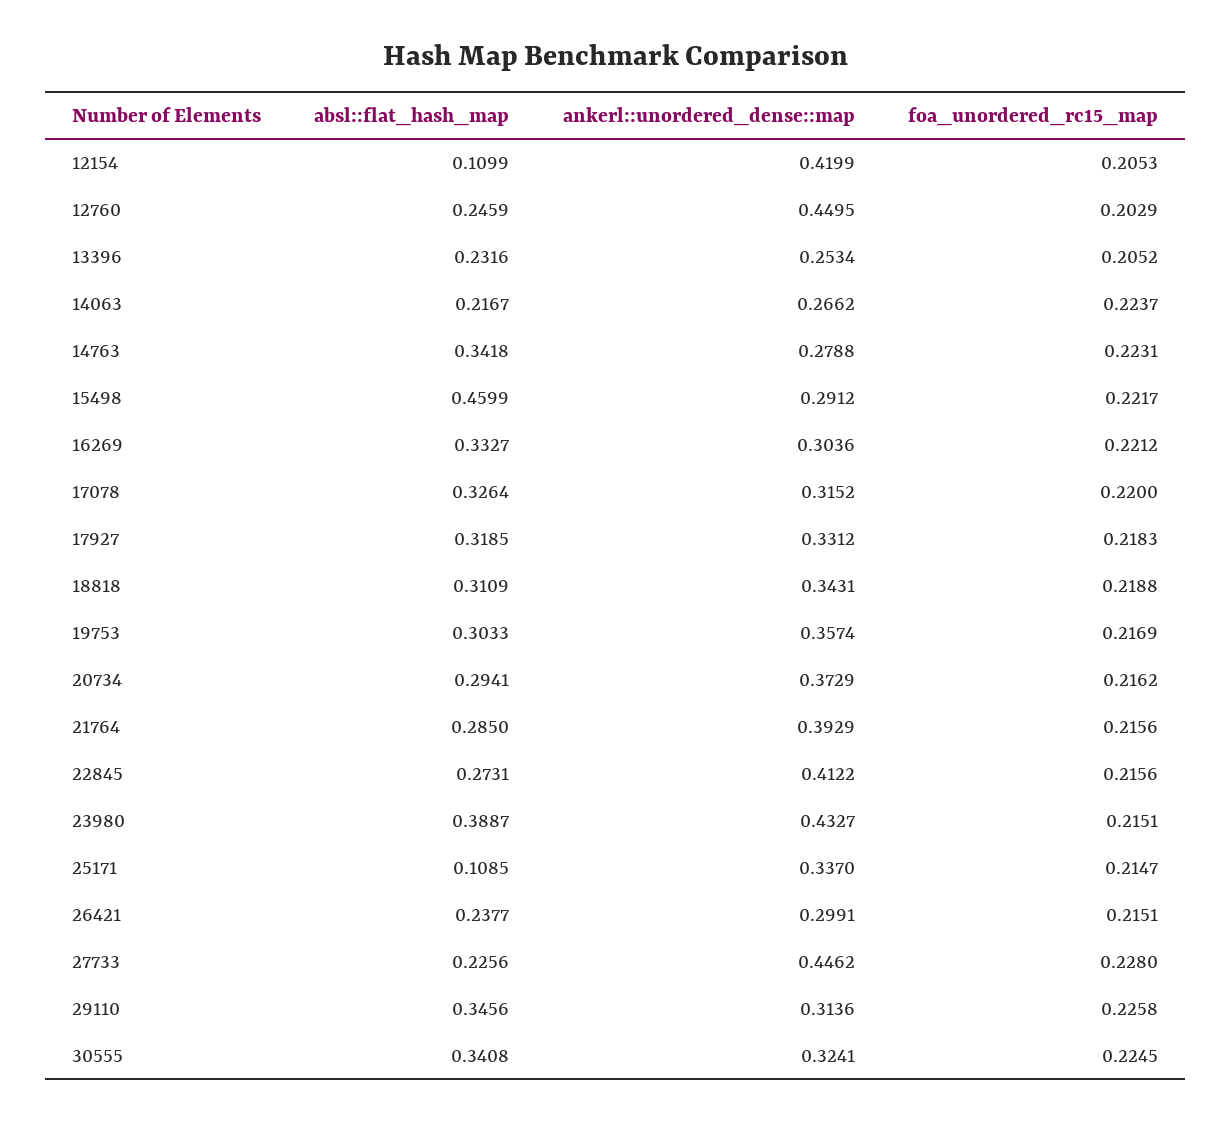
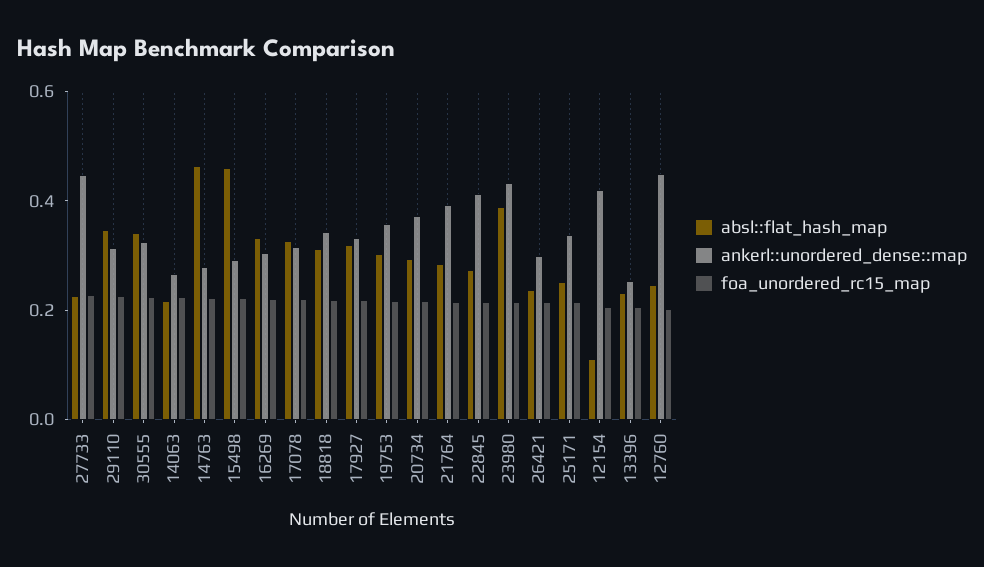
  {
    "absl::flat_hash_map": {
      "12154": 0.1099,
      "12760": 0.2459,
      "13396": 0.2316,
      "14063": 0.2167,
-     "14763": 0.3418,
+     "14763": 0.45,
      "15498": 0.4599,
      "16269": 0.3327,
      "17078": 0.3264,
      "17927": 0.3185,
      "18818": 0.3109,
      "19753": 0.3033,
      "20734": 0.2941,
      "21764": 0.285,
      "22845": 0.2731,
      "23980": 0.3887,
-     "25171": 0.1085,
+     "25171": 0.25,
      "26421": 0.2377,
      "27733": 0.2256,
      "29110": 0.3456,
      "30555": 0.3408
    },
    "ankerl::unordered_dense::map": {
      "12154": 0.4199,
      "12760": 0.4495,
      "13396": 0.2534,
      "14063": 0.2662,
      "14763": 0.2788,
      "15498": 0.2912,
      "16269": 0.3036,
      "17078": 0.3152,
      "17927": 0.3312,
      "18818": 0.3431,
      "19753": 0.3574,
      "20734": 0.3729,
      "21764": 0.3929,
      "22845": 0.4122,
      "23980": 0.4327,
      "25171": 0.337,
      "26421": 0.2991,
      "27733": 0.4462,
      "29110": 0.3136,
      "30555": 0.3241
    },
    "foa_unordered_rc15_map": {
      "12154": 0.2053,
      "12760": 0.2029,
      "13396": 0.2052,
      "14063": 0.2237,
      "14763": 0.2231,
      "15498": 0.2217,
      "16269": 0.2212,
      "17078": 0.22,
      "17927": 0.2183,
      "18818": 0.2188,
      "19753": 0.2169,
      "20734": 0.2162,
      "21764": 0.2156,
      "22845": 0.2156,
      "23980": 0.2151,
      "25171": 0.2147,
      "26421": 0.2151,
      "27733": 0.228,
      "29110": 0.2258,
      "30555": 0.2245
    }
  }

